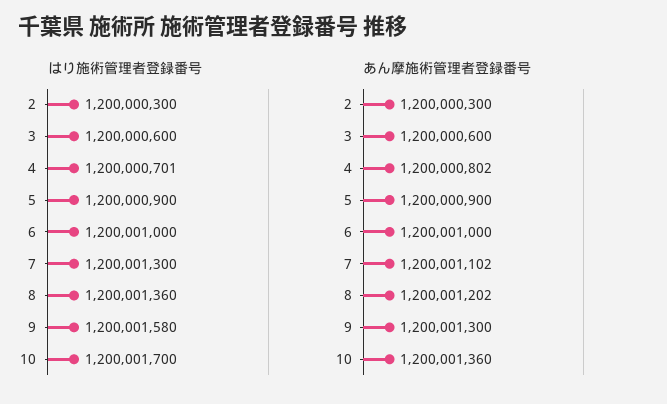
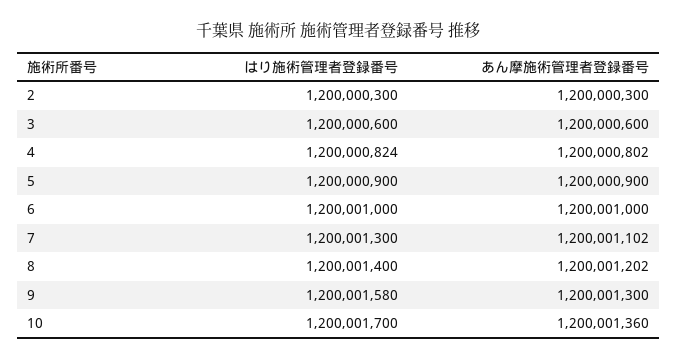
  {
    "はり施術管理者登録番号": {
      "2": 1200000300,
      "3": 1200000600,
-     "4": 1200000701,
+     "4": 1200000824,
      "5": 1200000900,
      "6": 1200001000,
      "7": 1200001300,
-     "8": 1200001360,
+     "8": 1200001400,
      "9": 1200001580,
      "10": 1200001700
    },
    "あん摩施術管理者登録番号": {
      "2": 1200000300,
      "3": 1200000600,
      "4": 1200000802,
      "5": 1200000900,
      "6": 1200001000,
      "7": 1200001102,
      "8": 1200001202,
      "9": 1200001300,
      "10": 1200001360
    }
  }

